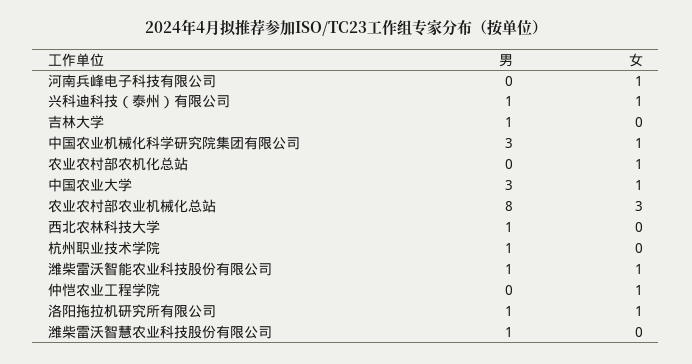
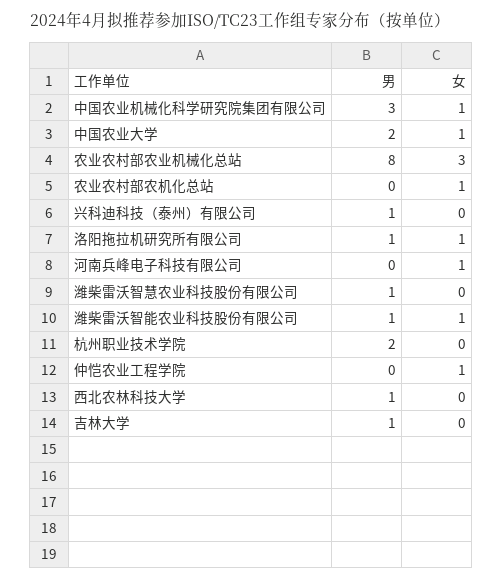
  {
    "男": {
      "河南兵峰电子科技有限公司": 0,
      "兴科迪科技（泰州）有限公司": 1,
      "吉林大学": 1,
      "中国农业机械化科学研究院集团有限公司": 3,
      "农业农村部农机化总站": 0,
-     "中国农业大学": 3,
+     "中国农业大学": 2,
      "农业农村部农业机械化总站": 8,
      "西北农林科技大学": 1,
-     "杭州职业技术学院": 1,
+     "杭州职业技术学院": 2,
      "潍柴雷沃智能农业科技股份有限公司": 1,
      "仲恺农业工程学院": 0,
      "洛阳拖拉机研究所有限公司": 1,
      "潍柴雷沃智慧农业科技股份有限公司": 1
    },
    "女": {
      "河南兵峰电子科技有限公司": 1,
-     "兴科迪科技（泰州）有限公司": 1,
+     "兴科迪科技（泰州）有限公司": 0,
      "吉林大学": 0,
      "中国农业机械化科学研究院集团有限公司": 1,
      "农业农村部农机化总站": 1,
      "中国农业大学": 1,
      "农业农村部农业机械化总站": 3,
      "西北农林科技大学": 0,
      "杭州职业技术学院": 0,
      "潍柴雷沃智能农业科技股份有限公司": 1,
      "仲恺农业工程学院": 1,
      "洛阳拖拉机研究所有限公司": 1,
      "潍柴雷沃智慧农业科技股份有限公司": 0
    }
  }

